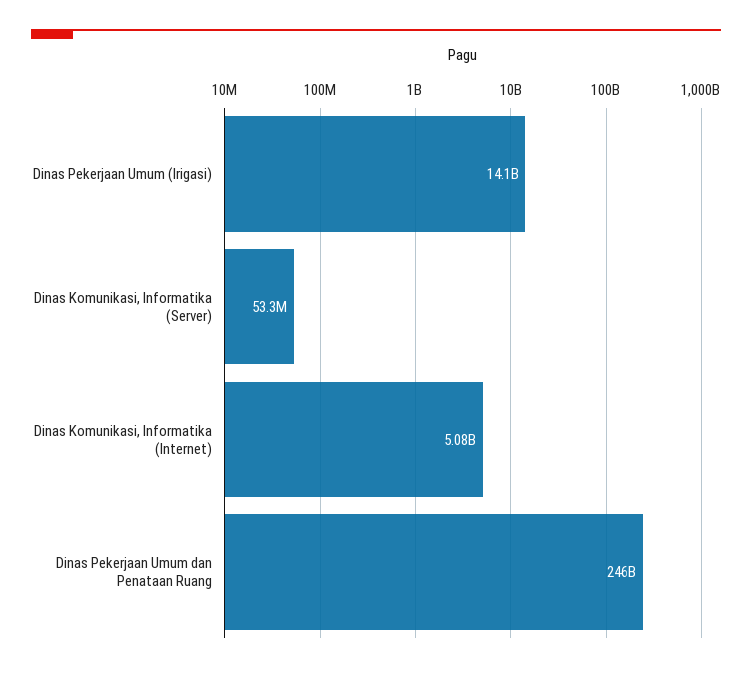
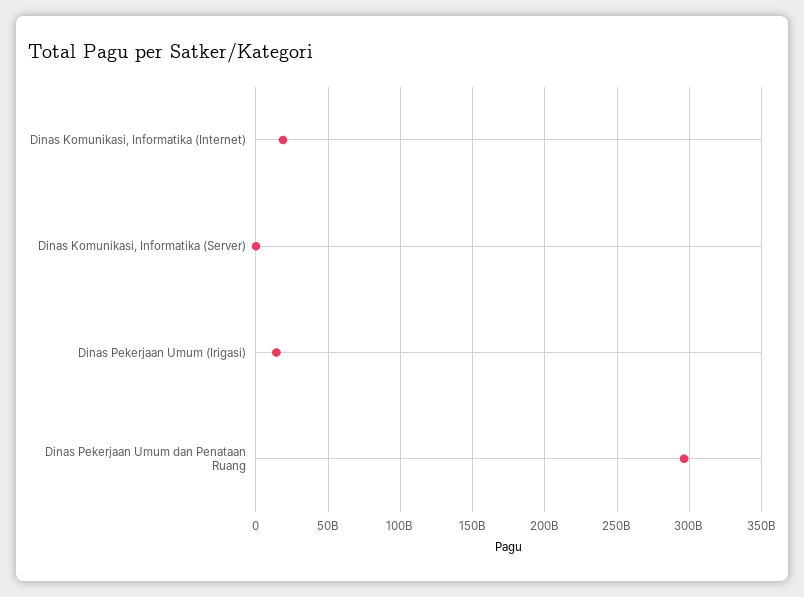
  {
    "Dinas Pekerjaan Umum (Irigasi)": 14100000000,
    "Dinas Komunikasi, Informatika (Server)": 53300000,
-   "Dinas Komunikasi, Informatika (Internet)": 5080000000,
+   "Dinas Komunikasi, Informatika (Internet)": 20000000000,
-   "Dinas Pekerjaan Umum dan Penataan Ruang": 246000000000
+   "Dinas Pekerjaan Umum dan Penataan Ruang": 295000000000
  }

